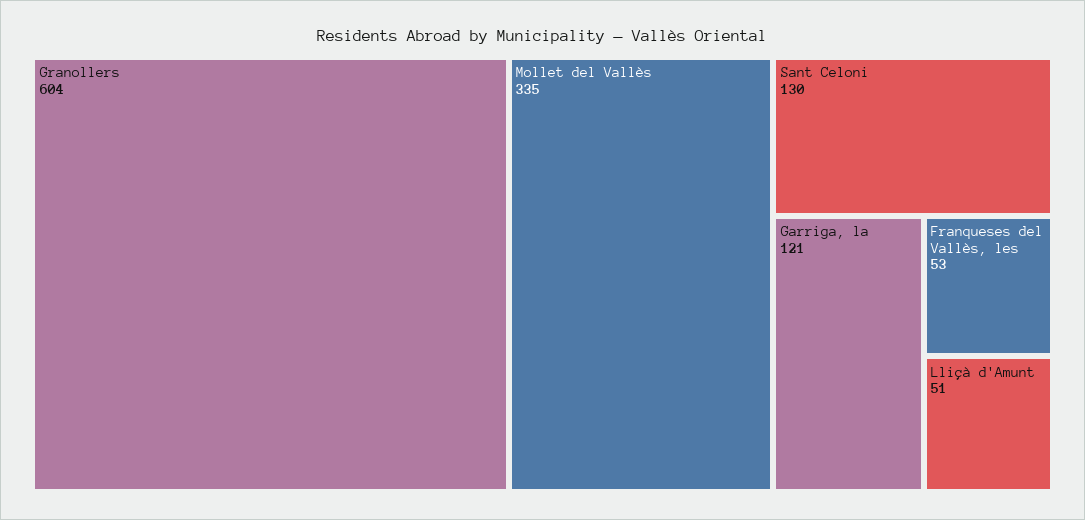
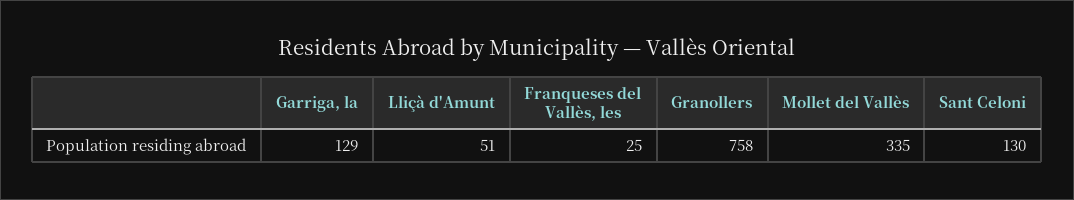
  {
-   "Granollers": 604,
+   "Granollers": 758,
    "Mollet del Vallès": 335,
    "Sant Celoni": 130,
-   "Garriga, la": 121,
+   "Garriga, la": 129,
-   "Franqueses del Vallès, les": 53,
+   "Franqueses del Vallès, les": 25,
    "Lliçà d'Amunt": 51
  }

